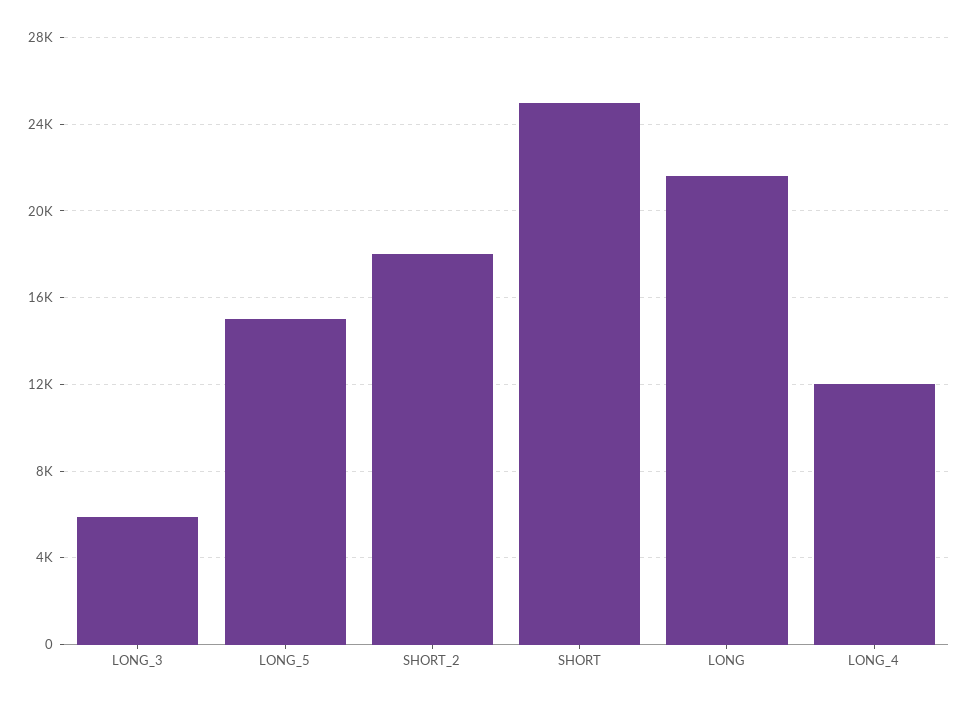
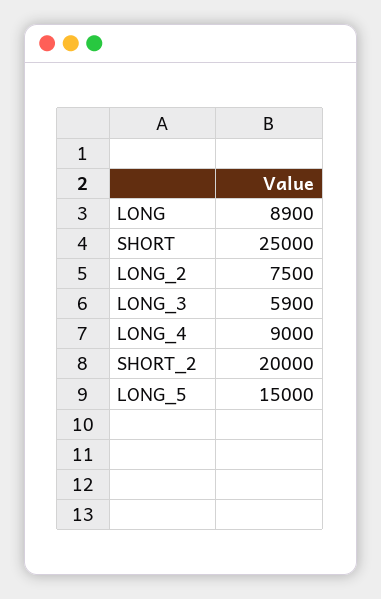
  {
    "LONG_3": 5900,
    "LONG_5": 15000,
-   "SHORT_2": 18000,
+   "SHORT_2": 20000,
    "SHORT": 25000,
-   "LONG": 21500,
+   "LONG": 8900,
-   "LONG_4": 12000
+   "LONG_4": 9000,
+   "LONG_2": 7500
  }

